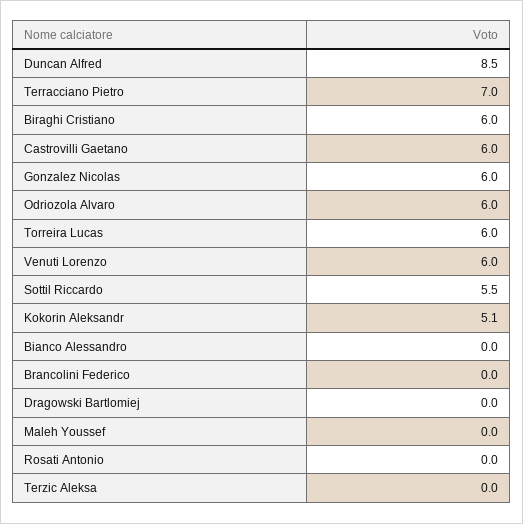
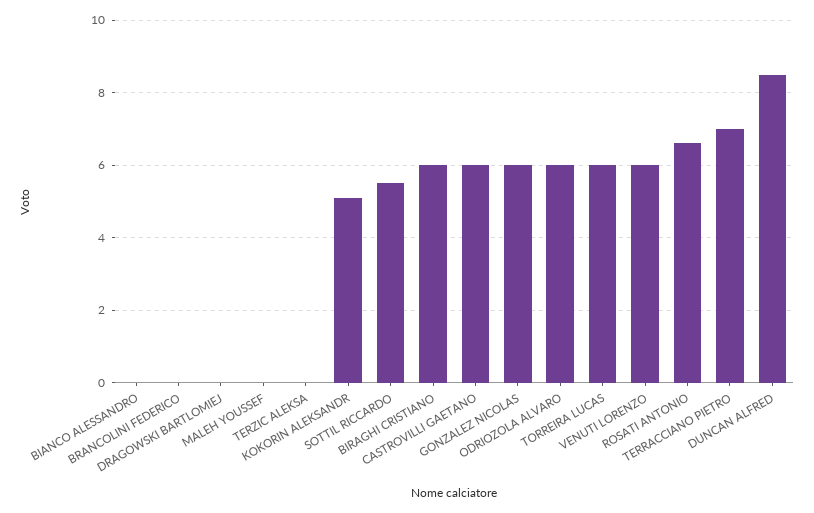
  {
    "Duncan Alfred": 8.5,
    "Terracciano Pietro": 7,
    "Biraghi Cristiano": 6,
    "Castrovilli Gaetano": 6,
    "Gonzalez Nicolas": 6,
    "Odriozola Alvaro": 6,
    "Torreira Lucas": 6,
    "Venuti Lorenzo": 6,
    "Sottil Riccardo": 5.5,
    "Kokorin Aleksandr": 5.1,
    "Bianco Alessandro": 0,
    "Brancolini Federico": 0,
    "Dragowski Bartlomiej": 0,
    "Maleh Youssef": 0,
-   "Rosati Antonio": 0,
+   "Rosati Antonio": 6.5,
    "Terzic Aleksa": 0
  }

